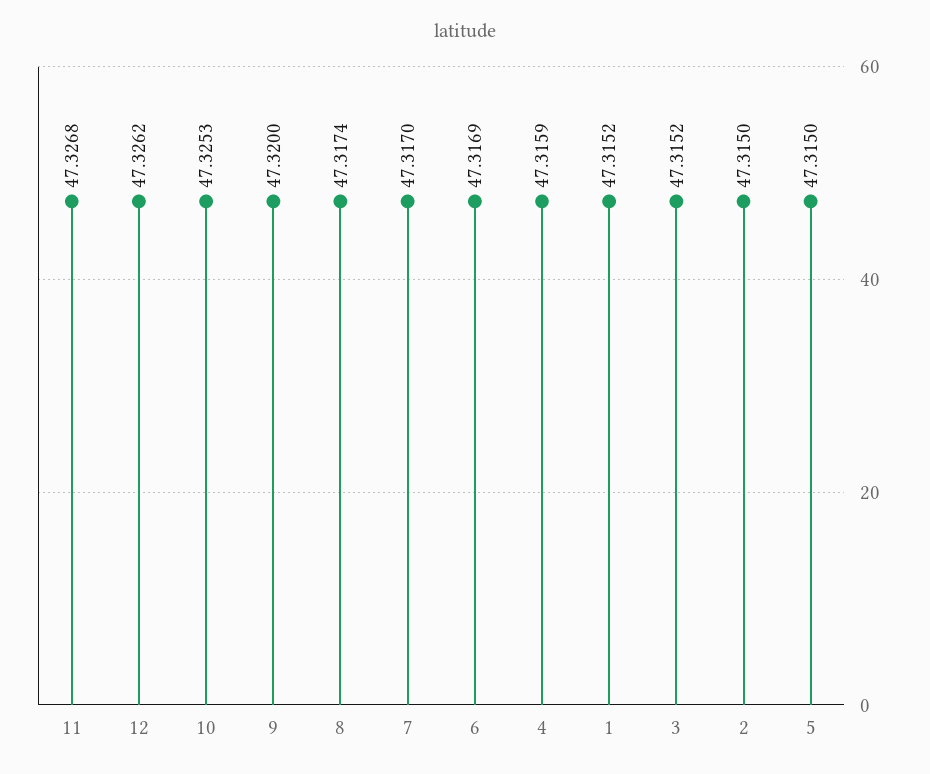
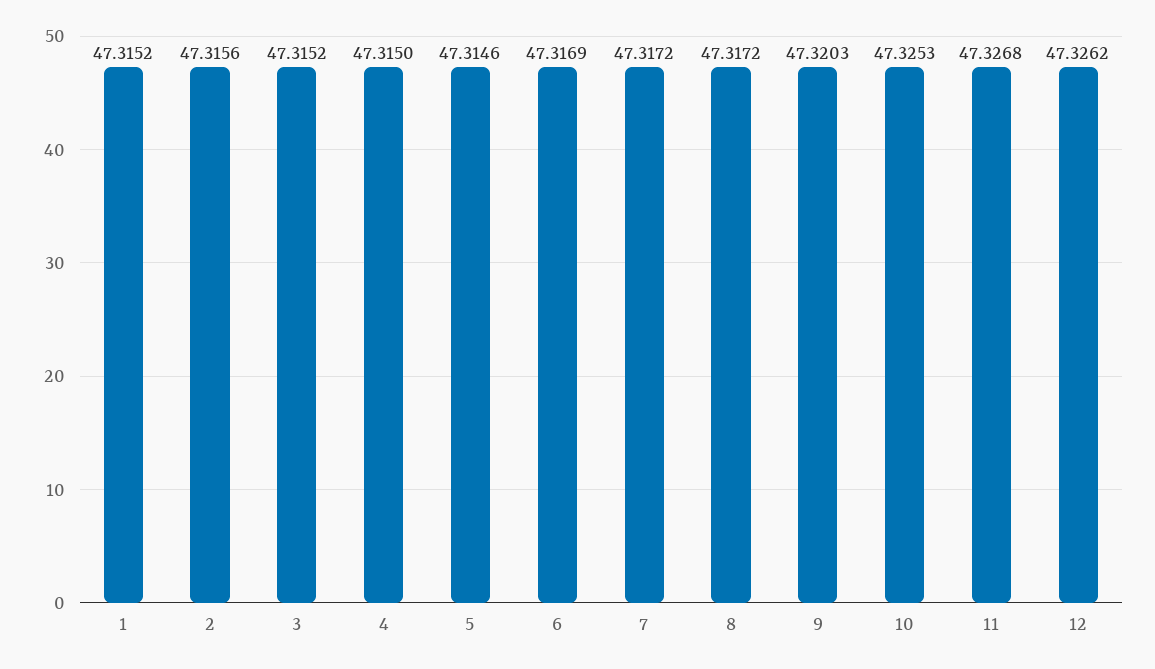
  {
    "11": 47.3268,
    "12": 47.3262,
    "10": 47.3253,
-   "9": 47.32,
+   "9": 47.3203,
-   "8": 47.3174,
+   "8": 47.3172,
-   "7": 47.317,
+   "7": 47.3172,
    "6": 47.3169,
-   "4": 47.3159,
+   "4": 47.315,
    "1": 47.3152,
    "3": 47.3152,
-   "2": 47.315,
+   "2": 47.3156,
-   "5": 47.315
+   "5": 47.3146
  }

